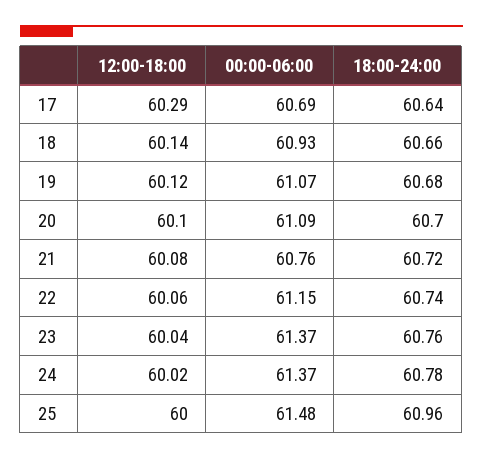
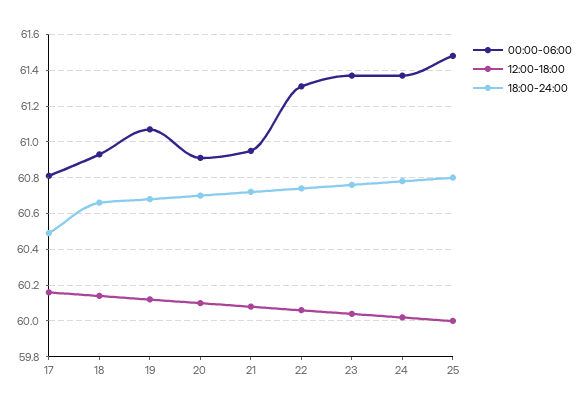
  {
    "12:00-18:00": {
-     "17": 60.29,
+     "17": 60.15,
      "18": 60.14,
      "19": 60.12,
      "20": 60.1,
      "21": 60.08,
      "22": 60.06,
      "23": 60.04,
      "24": 60.02,
      "25": 60
    },
    "00:00-06:00": {
-     "17": 60.69,
+     "17": 60.8,
      "18": 60.93,
      "19": 61.07,
-     "20": 61.09,
+     "20": 60.9,
-     "21": 60.76,
+     "21": 60.95,
-     "22": 61.15,
+     "22": 61.3,
      "23": 61.37,
      "24": 61.37,
      "25": 61.48
    },
    "18:00-24:00": {
-     "17": 60.64,
+     "17": 60.5,
      "18": 60.66,
      "19": 60.68,
      "20": 60.7,
      "21": 60.72,
      "22": 60.74,
      "23": 60.76,
      "24": 60.78,
-     "25": 60.96
+     "25": 60.8
    }
  }

